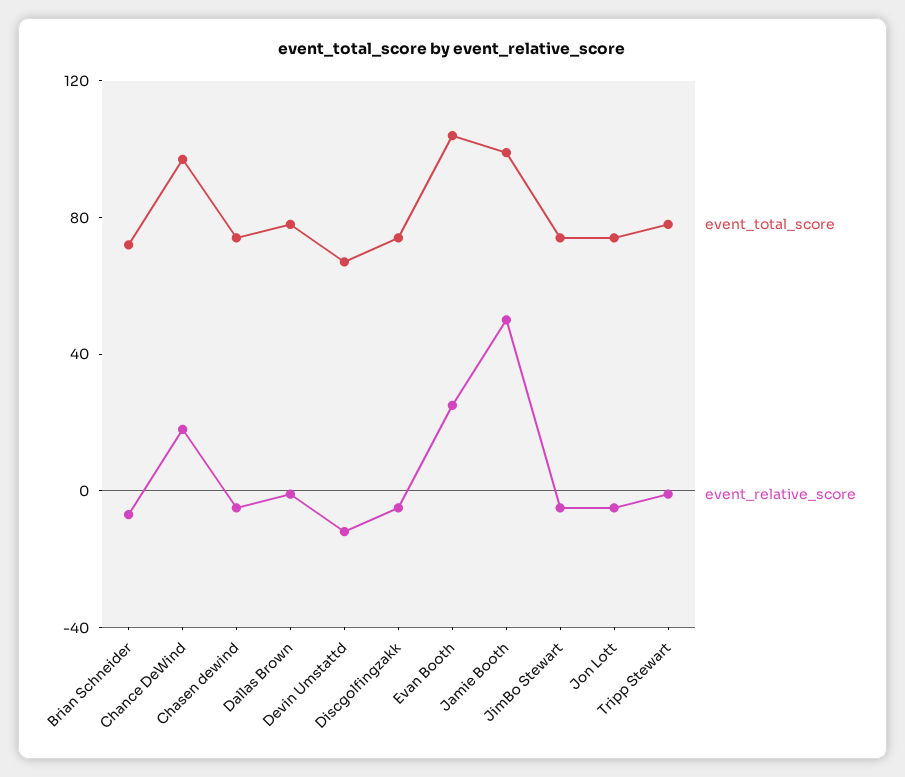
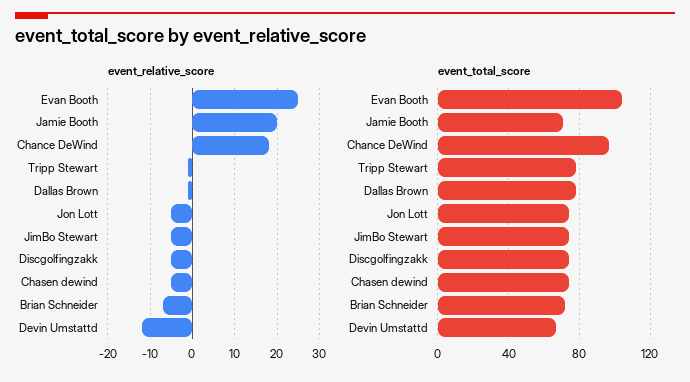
  {
    "event_total_score": {
      "Brian Schneider": 70,
      "Chance DeWind": 95,
      "Chasen dewind": 75,
      "Dallas Brown": 80,
      "Devin Umstattd": 65,
      "Discgolfingzakk": 75,
      "Evan Booth": 105,
-     "Jamie Booth": 100,
+     "Jamie Booth": 70,
      "JimBo Stewart": 75,
      "Jon Lott": 75,
      "Tripp Stewart": 80
    },
    "event_relative_score": {
      "Brian Schneider": -5,
      "Chance DeWind": 20,
      "Chasen dewind": -5,
      "Dallas Brown": 0,
      "Devin Umstattd": -10,
      "Discgolfingzakk": -5,
      "Evan Booth": 25,
-     "Jamie Booth": 50,
+     "Jamie Booth": 20,
      "JimBo Stewart": -5,
      "Jon Lott": -5,
      "Tripp Stewart": 0
    }
  }

